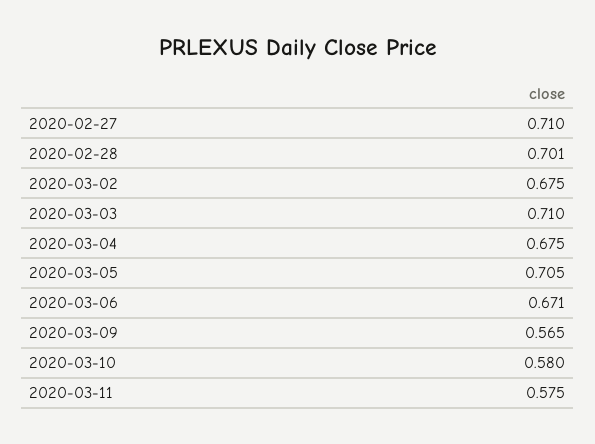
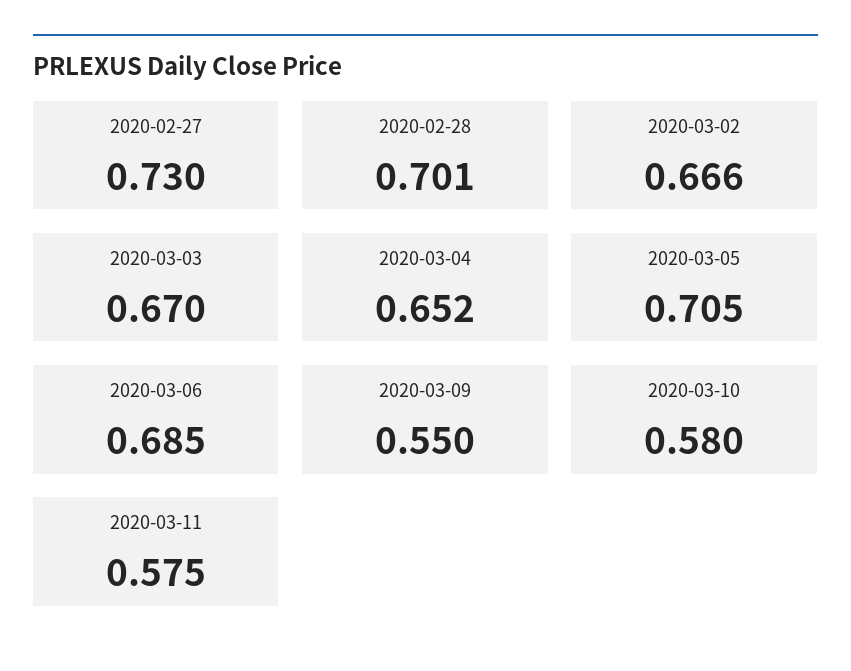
  {
-   "2020-02-27": 0.71,
+   "2020-02-27": 0.73,
    "2020-02-28": 0.701,
-   "2020-03-02": 0.675,
+   "2020-03-02": 0.666,
-   "2020-03-03": 0.71,
+   "2020-03-03": 0.67,
-   "2020-03-04": 0.675,
+   "2020-03-04": 0.652,
    "2020-03-05": 0.705,
-   "2020-03-06": 0.671,
+   "2020-03-06": 0.685,
-   "2020-03-09": 0.565,
+   "2020-03-09": 0.55,
    "2020-03-10": 0.58,
    "2020-03-11": 0.575
  }

